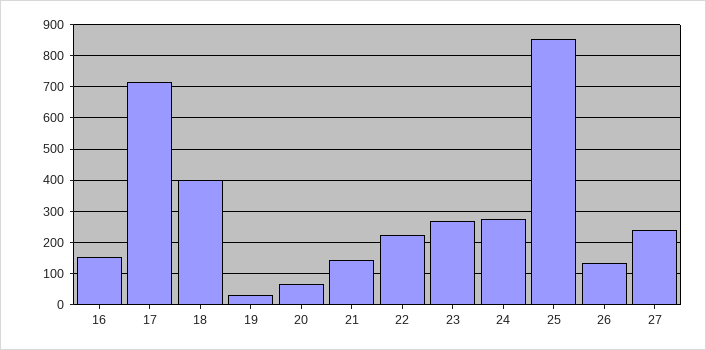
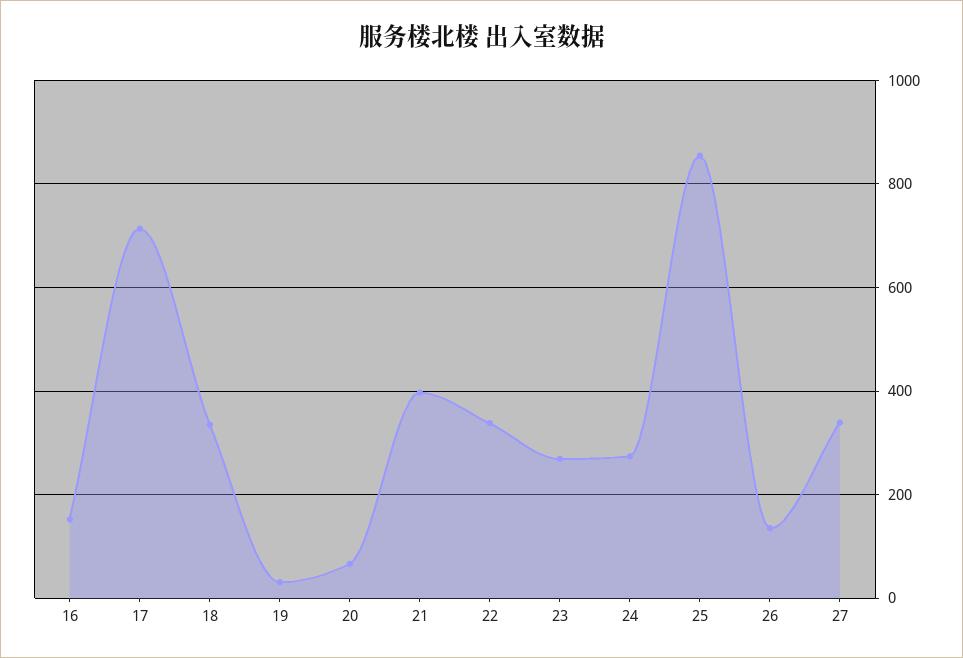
  {
    "16": 160,
    "17": 720,
-   "18": 400,
+   "18": 340,
    "19": 40,
    "20": 60,
-   "21": 140,
+   "21": 400,
-   "22": 220,
+   "22": 340,
    "23": 260,
    "24": 280,
    "25": 860,
    "26": 140,
-   "27": 240
+   "27": 340
  }

